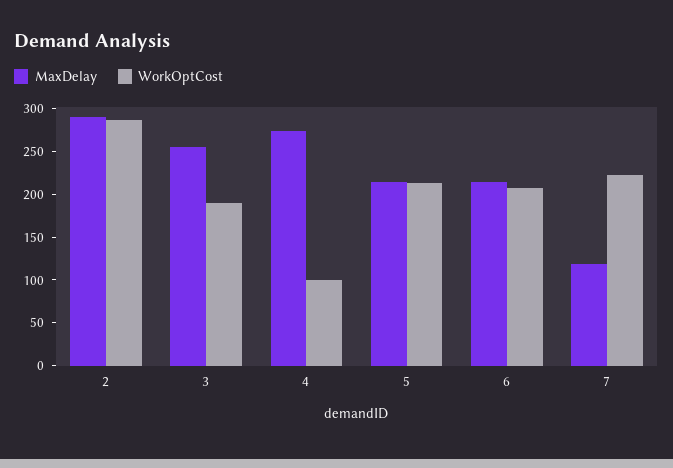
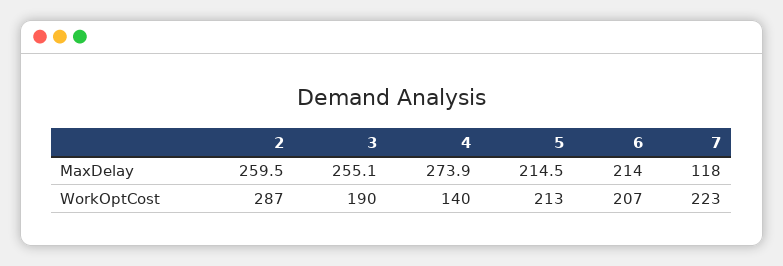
  {
    "MaxDelay": {
-     "2": 290,
+     "2": 259.5,
      "3": 255.1,
      "4": 273.9,
      "5": 214.5,
      "6": 214,
      "7": 118
    },
    "WorkOptCost": {
      "2": 287,
      "3": 190,
-     "4": 100,
+     "4": 140,
      "5": 213,
      "6": 207,
      "7": 223
    }
  }

